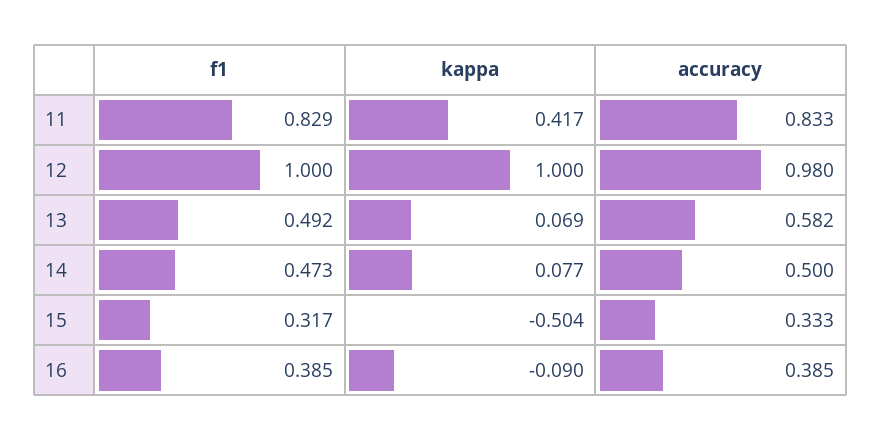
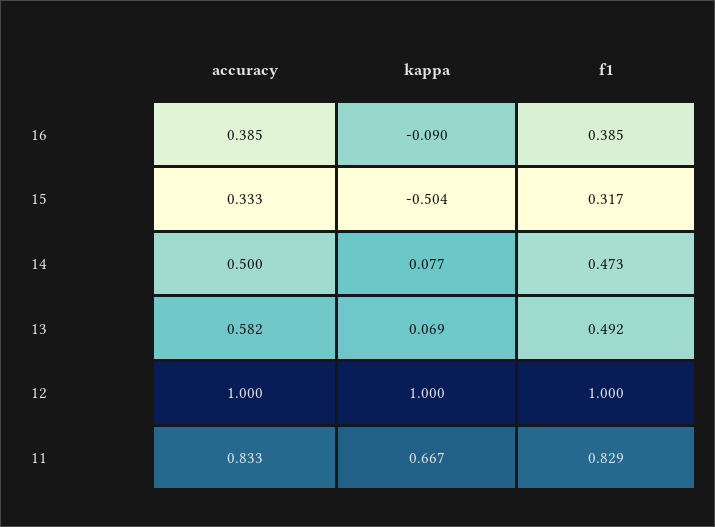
  {
    "f1": {
      "11": 0.829,
      "12": 1,
      "13": 0.492,
      "14": 0.473,
      "15": 0.317,
      "16": 0.385
    },
    "kappa": {
-     "11": 0.417,
+     "11": 0.667,
      "12": 1,
      "13": 0.069,
      "14": 0.077,
      "15": -0.504,
      "16": -0.09
    },
    "accuracy": {
      "11": 0.833,
-     "12": 0.98,
+     "12": 1,
      "13": 0.582,
      "14": 0.5,
      "15": 0.333,
      "16": 0.385
    }
  }

